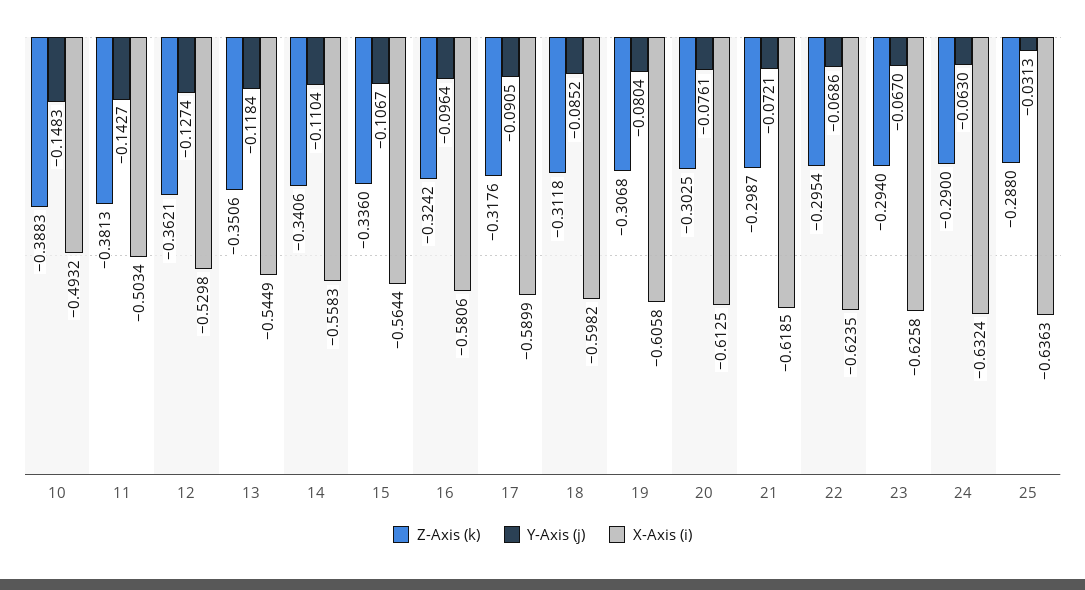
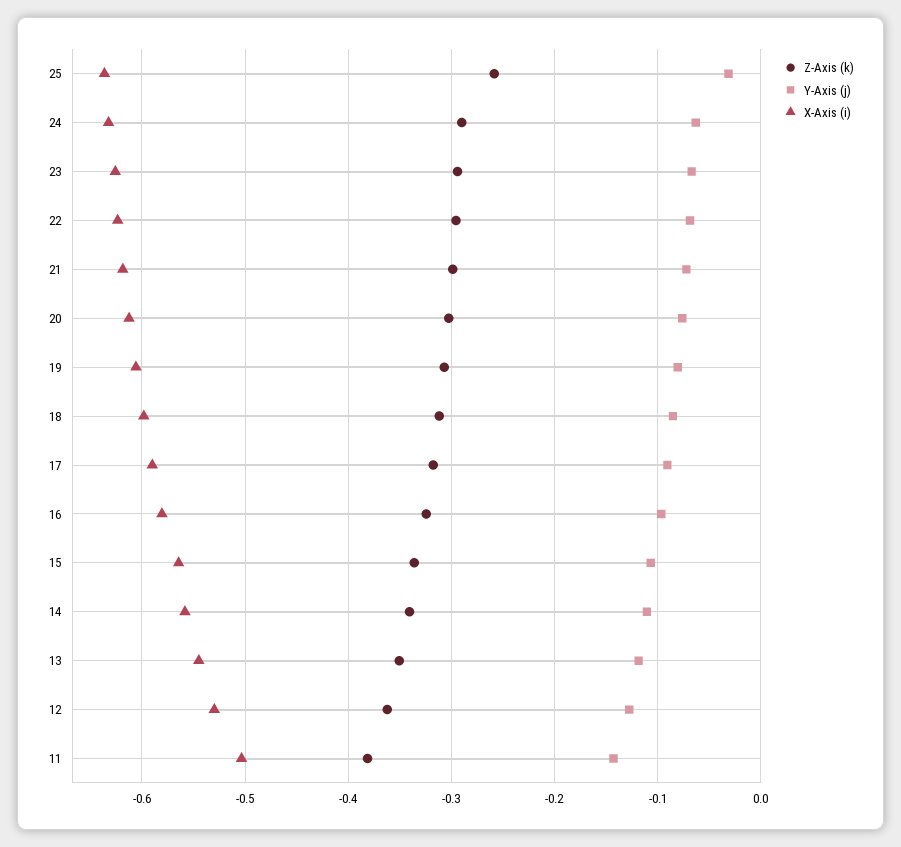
  {
    "Z-Axis (k)": {
-     "10": -0.3883,
      "11": -0.3813,
      "12": -0.3621,
      "13": -0.3506,
      "14": -0.3406,
      "15": -0.336,
      "16": -0.3242,
      "17": -0.3176,
      "18": -0.3118,
      "19": -0.3068,
      "20": -0.3025,
      "21": -0.2987,
      "22": -0.2954,
      "23": -0.294,
      "24": -0.29,
-     "25": -0.288
+     "25": -0.26
    },
    "Y-Axis (j)": {
-     "10": -0.1483,
      "11": -0.1427,
      "12": -0.1274,
      "13": -0.1184,
      "14": -0.1104,
      "15": -0.1067,
      "16": -0.0964,
      "17": -0.0905,
      "18": -0.0852,
      "19": -0.0804,
      "20": -0.0761,
      "21": -0.0721,
      "22": -0.0686,
      "23": -0.067,
      "24": -0.063,
      "25": -0.0313
    },
    "X-Axis (i)": {
-     "10": -0.4932,
      "11": -0.5034,
      "12": -0.5298,
      "13": -0.5449,
      "14": -0.5583,
      "15": -0.5644,
      "16": -0.5806,
      "17": -0.5899,
      "18": -0.5982,
      "19": -0.6058,
      "20": -0.6125,
      "21": -0.6185,
      "22": -0.6235,
      "23": -0.6258,
      "24": -0.6324,
      "25": -0.6363
    }
  }

